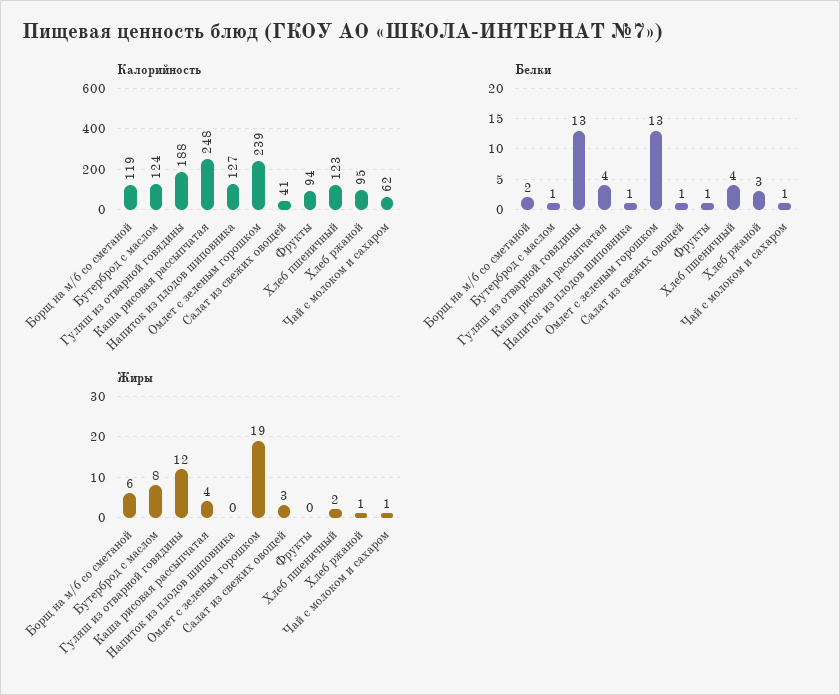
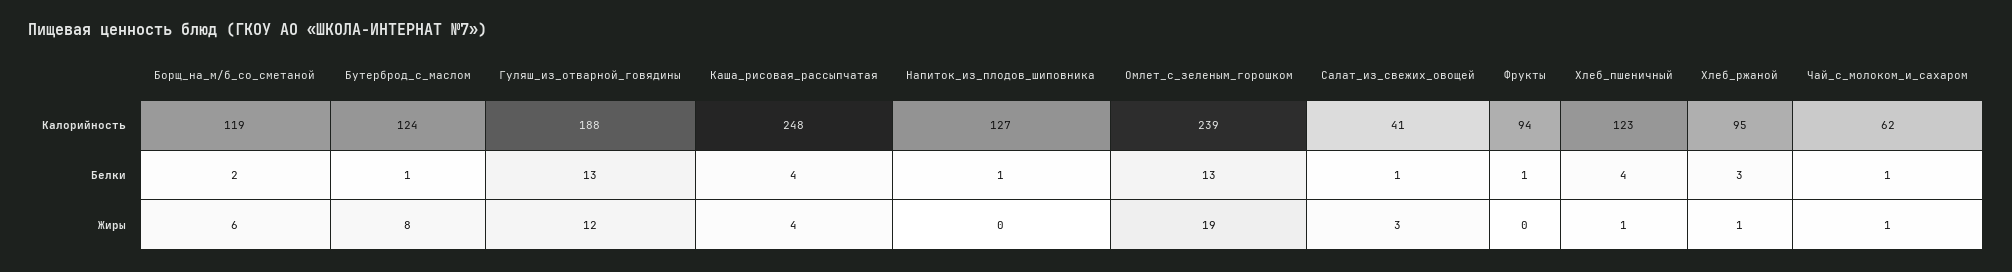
  {
    "Калорийность": {
      "Борщ на м/б со сметаной": 119,
      "Бутерброд с маслом": 124,
      "Гуляш из отварной говядины": 188,
      "Каша рисовая рассыпчатая": 248,
      "Напиток из плодов шиповника": 127,
      "Омлет с зеленым горошком": 239,
      "Салат из свежих овощей": 41,
      "Фрукты": 94,
      "Хлеб пшеничный": 123,
      "Хлеб ржаной": 95,
      "Чай с молоком и сахаром": 62
    },
    "Белки": {
      "Борщ на м/б со сметаной": 2,
      "Бутерброд с маслом": 1,
      "Гуляш из отварной говядины": 13,
      "Каша рисовая рассыпчатая": 4,
      "Напиток из плодов шиповника": 1,
      "Омлет с зеленым горошком": 13,
      "Салат из свежих овощей": 1,
      "Фрукты": 1,
      "Хлеб пшеничный": 4,
      "Хлеб ржаной": 3,
      "Чай с молоком и сахаром": 1
    },
    "Жиры": {
      "Борщ на м/б со сметаной": 6,
      "Бутерброд с маслом": 8,
      "Гуляш из отварной говядины": 12,
      "Каша рисовая рассыпчатая": 4,
      "Напиток из плодов шиповника": 0,
      "Омлет с зеленым горошком": 19,
      "Салат из свежих овощей": 3,
      "Фрукты": 0,
-     "Хлеб пшеничный": 2,
+     "Хлеб пшеничный": 1,
      "Хлеб ржаной": 1,
      "Чай с молоком и сахаром": 1
    }
  }

